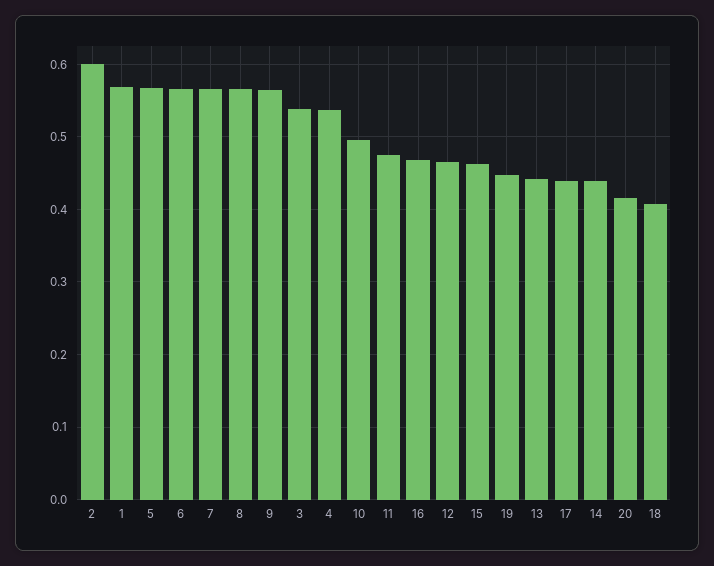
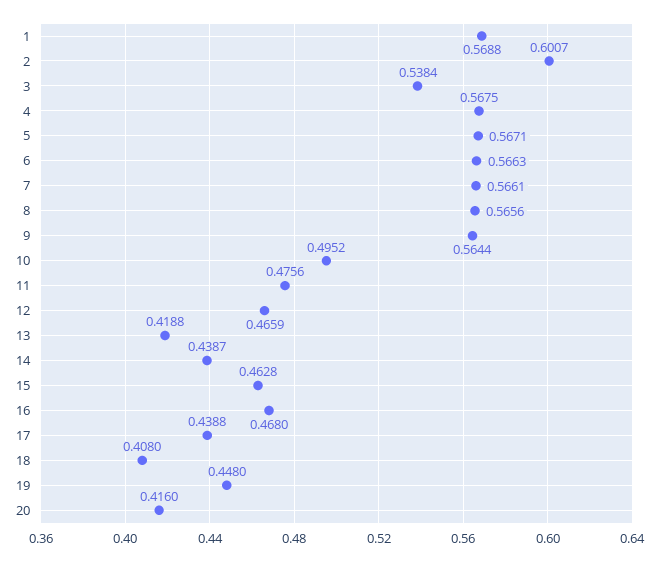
  {
    "2": 0.6007,
    "1": 0.5688,
    "5": 0.5671,
    "6": 0.5663,
    "7": 0.5661,
    "8": 0.5656,
    "9": 0.5644,
    "3": 0.5384,
-   "4": 0.54,
+   "4": 0.5675,
    "10": 0.4952,
    "11": 0.4756,
    "16": 0.468,
    "12": 0.4659,
    "15": 0.4628,
    "19": 0.448,
-   "13": 0.44,
+   "13": 0.4188,
    "17": 0.4388,
    "14": 0.4387,
    "20": 0.416,
    "18": 0.408
  }

